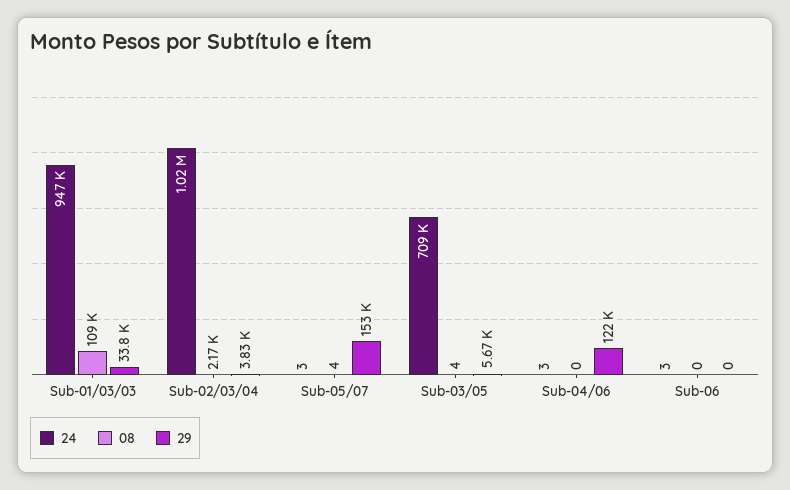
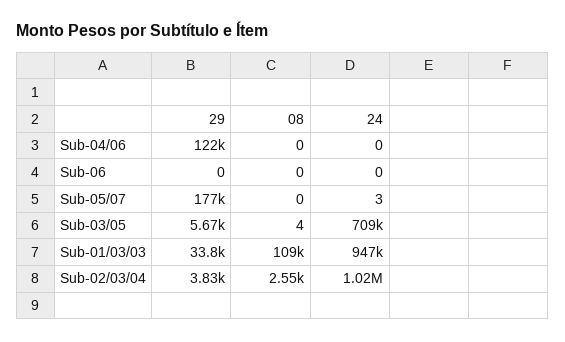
  {
    "24": {
      "Sub-01/03/03": 947000,
      "Sub-02/03/04": 1020000,
      "Sub-05/07": 3,
      "Sub-03/05": 709000,
-     "Sub-04/06": 3,
+     "Sub-04/06": 0,
-     "Sub-06": 3
+     "Sub-06": 0
    },
    "08": {
      "Sub-01/03/03": 109000,
-     "Sub-02/03/04": 2170,
+     "Sub-02/03/04": 2550,
-     "Sub-05/07": 4,
+     "Sub-05/07": 0,
      "Sub-03/05": 4,
      "Sub-04/06": 0,
      "Sub-06": 0
    },
    "29": {
      "Sub-01/03/03": 33800,
      "Sub-02/03/04": 3830,
-     "Sub-05/07": 153000,
+     "Sub-05/07": 177000,
      "Sub-03/05": 5670,
      "Sub-04/06": 122000,
      "Sub-06": 0
    }
  }

